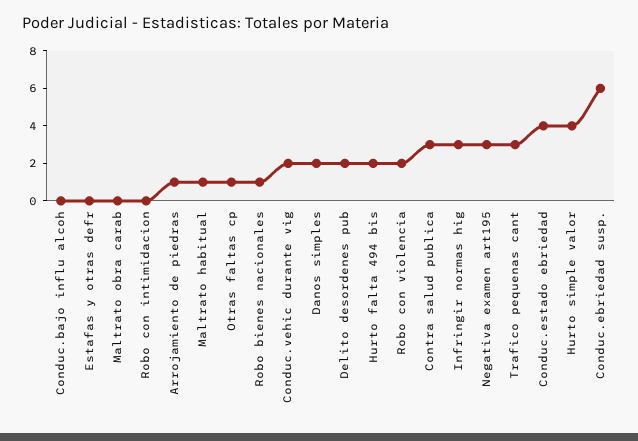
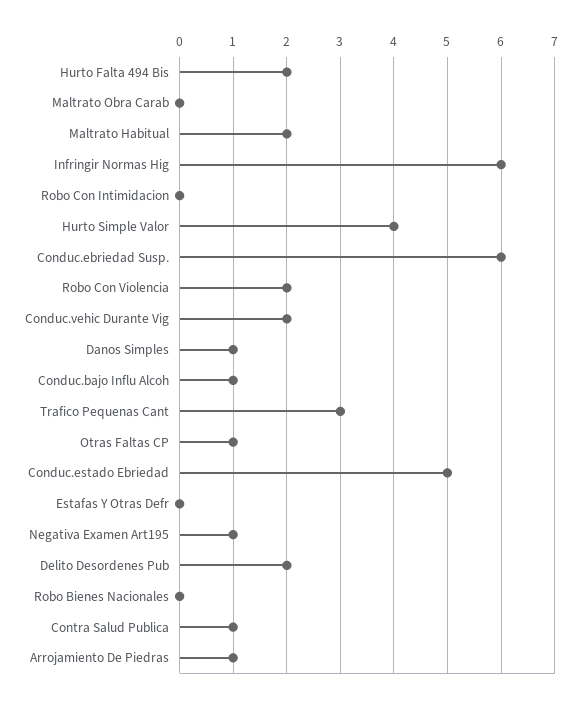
  {
-   "Conduc.bajo influ alcoh": 0,
+   "Conduc.bajo influ alcoh": 1,
    "Estafas y otras defr": 0,
    "Maltrato obra carab": 0,
    "Robo con intimidacion": 0,
    "Arrojamiento de piedras": 1,
-   "Maltrato habitual": 1,
+   "Maltrato habitual": 2,
    "Otras faltas cp": 1,
-   "Robo bienes nacionales": 1,
+   "Robo bienes nacionales": 0,
    "Conduc.vehic durante vig": 2,
-   "Danos simples": 2,
+   "Danos simples": 1,
    "Delito desordenes pub": 2,
    "Hurto falta 494 bis": 2,
    "Robo con violencia": 2,
-   "Contra salud publica": 3,
+   "Contra salud publica": 1,
-   "Infringir normas hig": 3,
+   "Infringir normas hig": 6,
-   "Negativa examen art195": 3,
+   "Negativa examen art195": 1,
    "Trafico pequenas cant": 3,
-   "Conduc.estado ebriedad": 4,
+   "Conduc.estado ebriedad": 5,
    "Hurto simple valor": 4,
    "Conduc.ebriedad susp.": 6
  }

